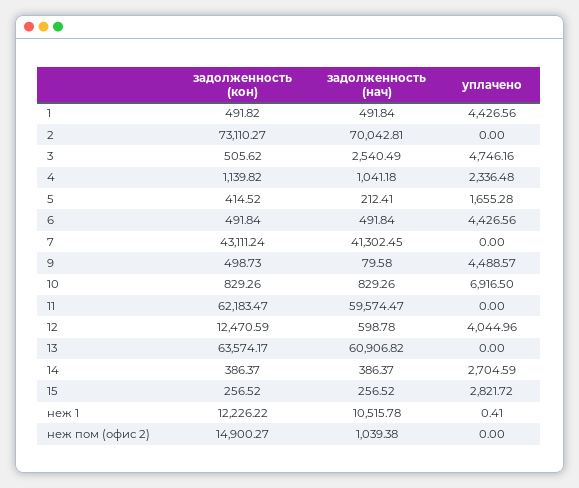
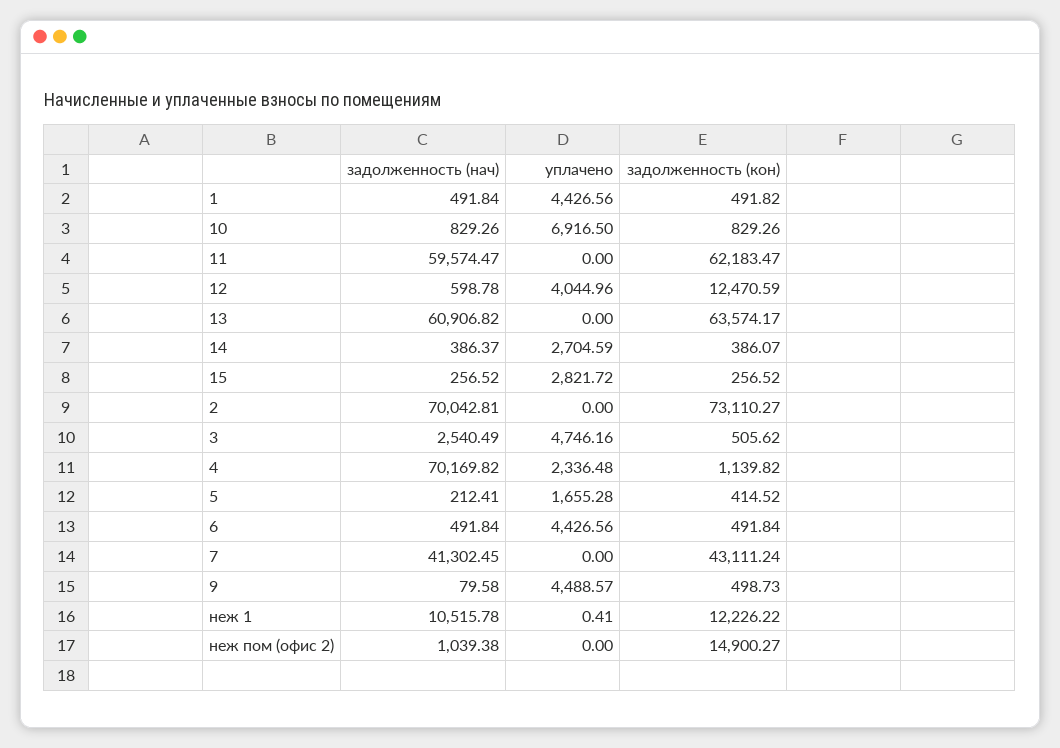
  {
    "задолженность (кон)": {
      "1": 491.82,
      "2": 73110.27,
      "3": 505.62,
      "4": 1139.82,
      "5": 414.52,
      "6": 491.84,
      "7": 43111.24,
      "9": 498.73,
      "10": 829.26,
      "11": 62183.47,
      "12": 12470.59,
      "13": 63574.17,
-     "14": 386.37,
+     "14": 386.07,
      "15": 256.52,
      "неж 1": 12226.22,
      "неж пом (офис 2)": 14900.27
    },
    "задолженность (нач)": {
      "1": 491.84,
      "2": 70042.81,
      "3": 2540.49,
-     "4": 1041.18,
+     "4": 70169.82,
      "5": 212.41,
      "6": 491.84,
      "7": 41302.45,
      "9": 79.58,
      "10": 829.26,
      "11": 59574.47,
      "12": 598.78,
      "13": 60906.82,
      "14": 386.37,
      "15": 256.52,
      "неж 1": 10515.78,
      "неж пом (офис 2)": 1039.38
    },
    "уплачено": {
      "1": 4426.56,
      "2": 0,
      "3": 4746.16,
      "4": 2336.48,
      "5": 1655.28,
      "6": 4426.56,
      "7": 0,
      "9": 4488.57,
      "10": 6916.5,
      "11": 0,
      "12": 4044.96,
      "13": 0,
      "14": 2704.59,
      "15": 2821.72,
      "неж 1": 0.41,
      "неж пом (офис 2)": 0
    }
  }

